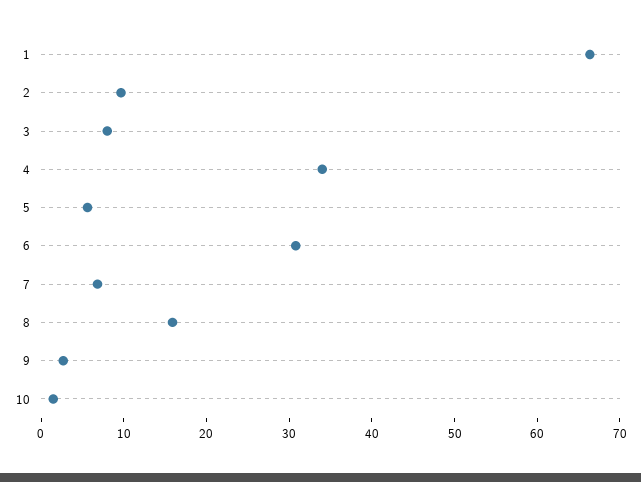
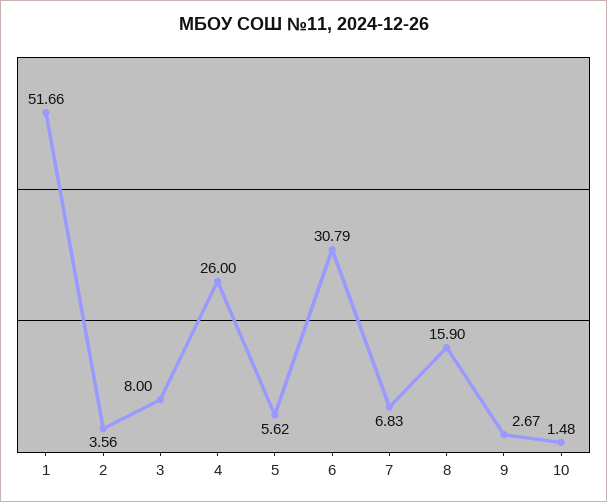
  {
-   "1": 66,
+   "1": 51.66,
-   "2": 10,
+   "2": 3.56,
    "3": 8,
-   "4": 34,
+   "4": 26,
    "5": 5.62,
    "6": 30.79,
    "7": 6.83,
    "8": 15.9,
    "9": 2.67,
    "10": 1.48
  }

